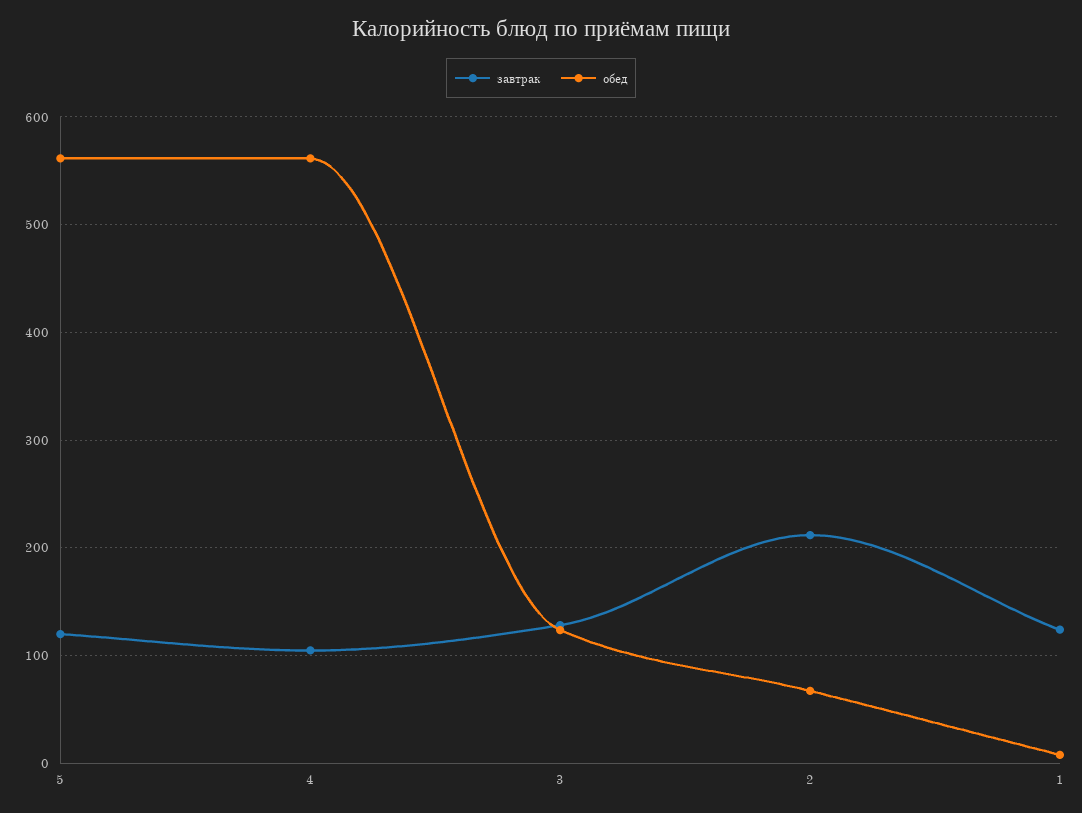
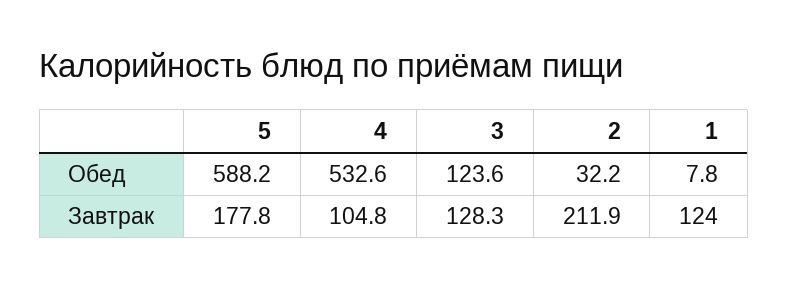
  {
    "завтрак": {
-     "5": 120,
+     "5": 177.8,
      "4": 104.8,
      "3": 128.3,
      "2": 211.9,
      "1": 124
    },
    "обед": {
-     "5": 560,
+     "5": 588.2,
-     "4": 560,
+     "4": 532.6,
      "3": 123.6,
-     "2": 70,
+     "2": 32.2,
      "1": 7.8
    }
  }

